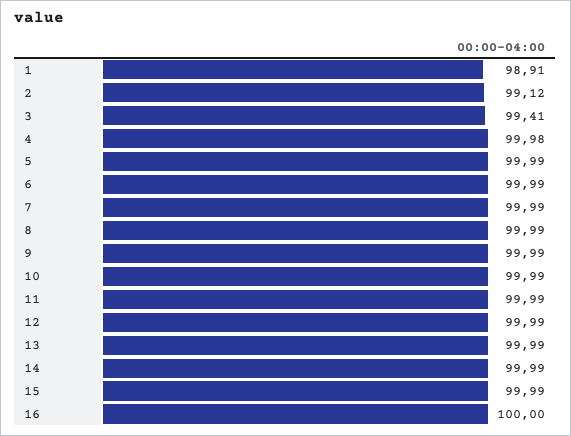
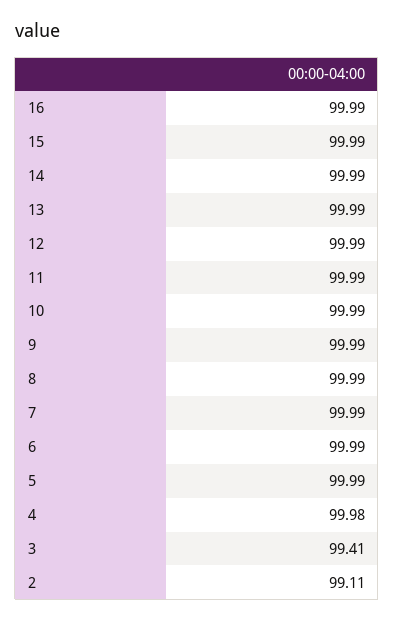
  {
-   "1": 98.91,
-   "2": 99.12,
+   "2": 99.11,
    "3": 99.41,
    "4": 99.98,
    "5": 99.99,
    "6": 99.99,
    "7": 99.99,
    "8": 99.99,
    "9": 99.99,
    "10": 99.99,
    "11": 99.99,
    "12": 99.99,
    "13": 99.99,
    "14": 99.99,
    "15": 99.99,
-   "16": 100
+   "16": 99.99
  }

